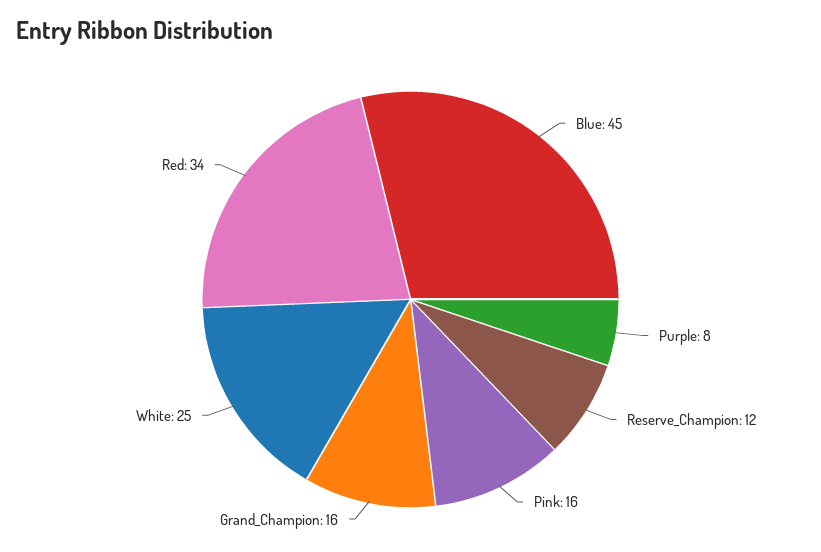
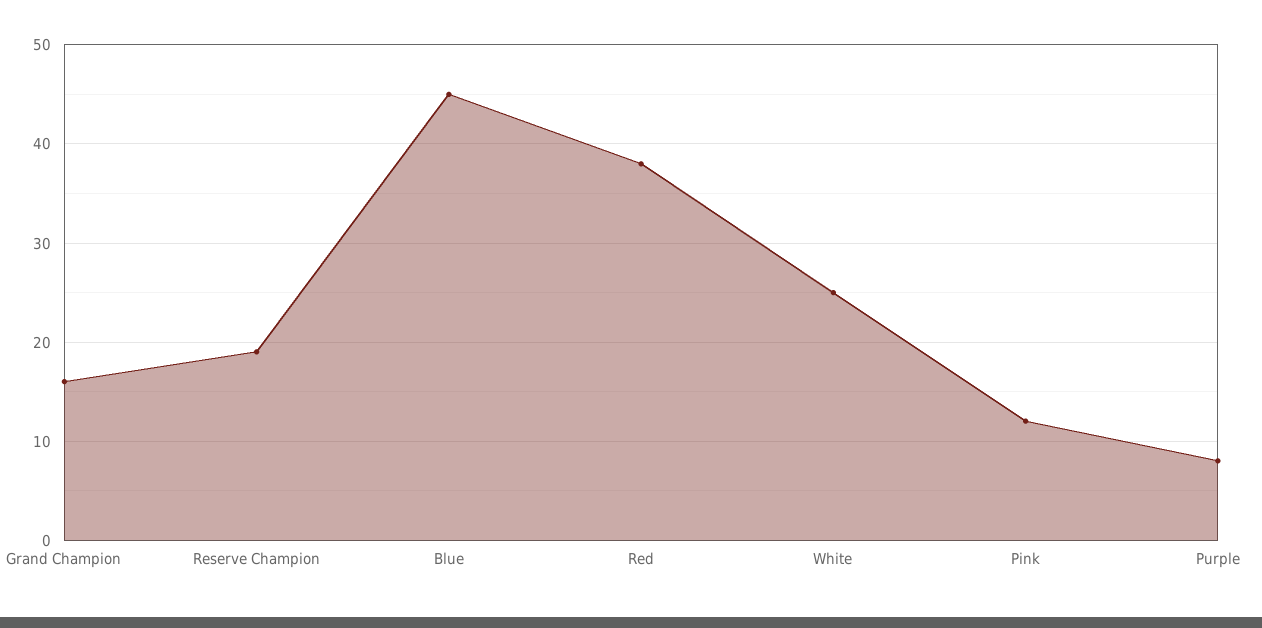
  {
    "Blue": 45,
    "Purple": 8,
-   "Reserve_Champion": 12,
+   "Reserve_Champion": 19,
-   "Pink": 16,
+   "Pink": 12,
    "Grand_Champion": 16,
    "White": 25,
-   "Red": 34
+   "Red": 38
  }

